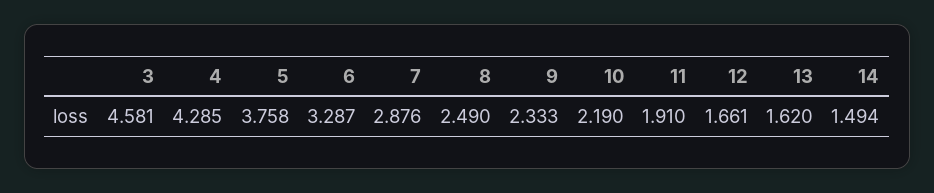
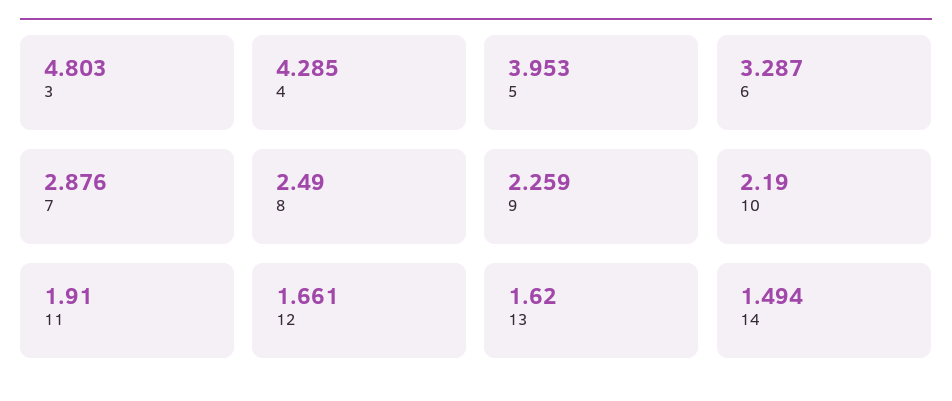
  {
-   "3": 4.581,
+   "3": 4.803,
    "4": 4.285,
-   "5": 3.758,
+   "5": 3.953,
    "6": 3.287,
    "7": 2.876,
    "8": 2.49,
-   "9": 2.333,
+   "9": 2.259,
    "10": 2.19,
    "11": 1.91,
    "12": 1.661,
    "13": 1.62,
    "14": 1.494
  }

